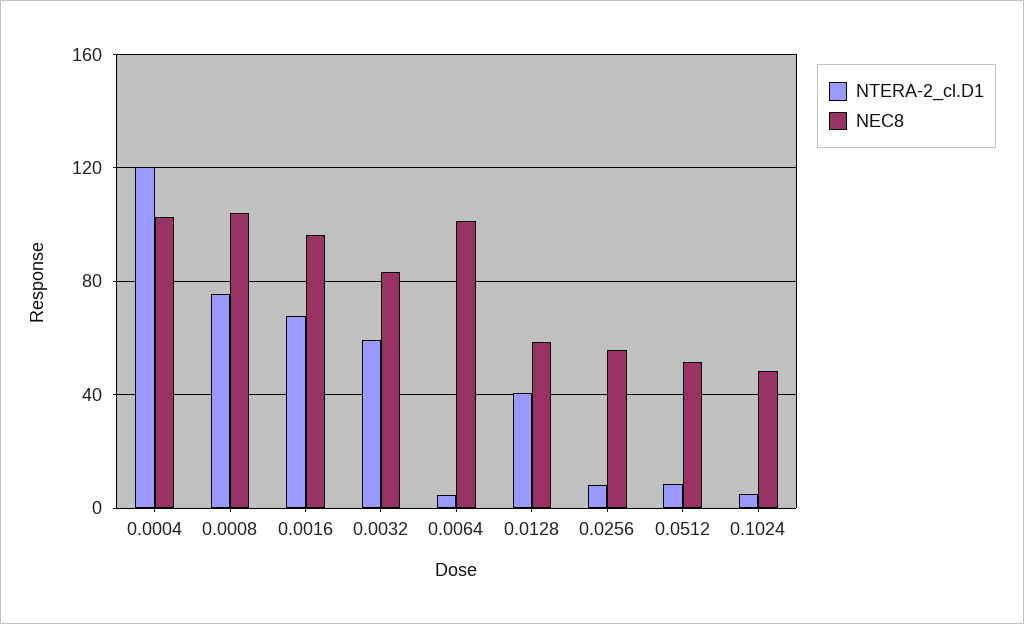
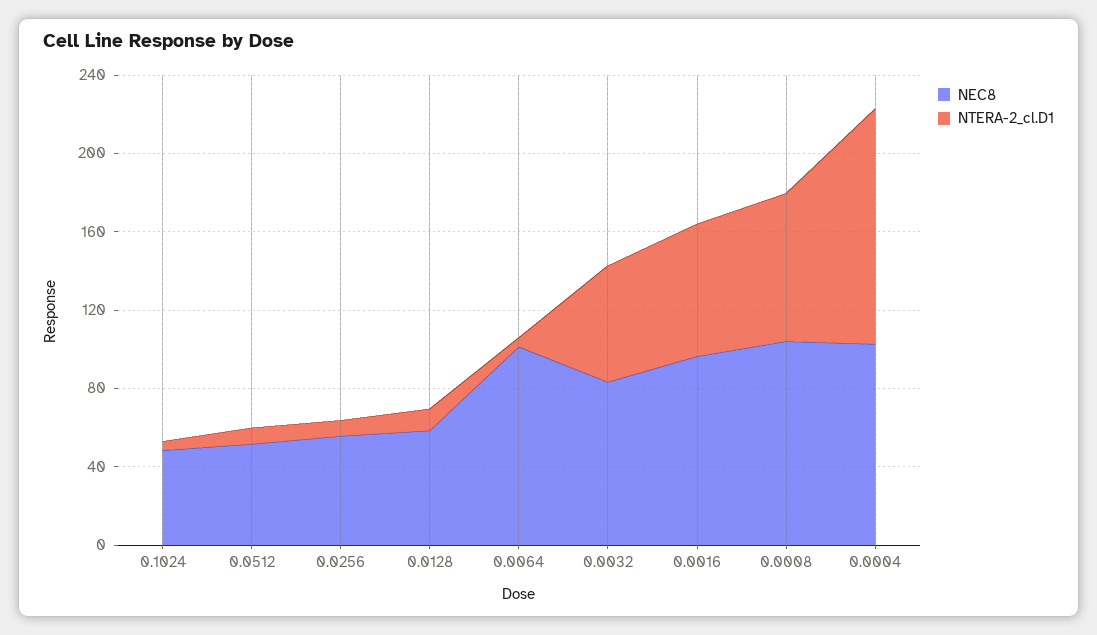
  {
    "NTERA-2_cl.D1": {
      "0.0004": 120,
      "0.0008": 75,
      "0.0016": 70,
      "0.0032": 60,
      "0.0064": 5,
-     "0.0128": 40,
+     "0.0128": 10,
      "0.0256": 10,
      "0.0512": 10,
      "0.1024": 5
    },
    "NEC8": {
      "0.0004": 105,
      "0.0008": 105,
      "0.0016": 95,
      "0.0032": 85,
      "0.0064": 100,
      "0.0128": 60,
      "0.0256": 55,
      "0.0512": 50,
      "0.1024": 50
    }
  }

